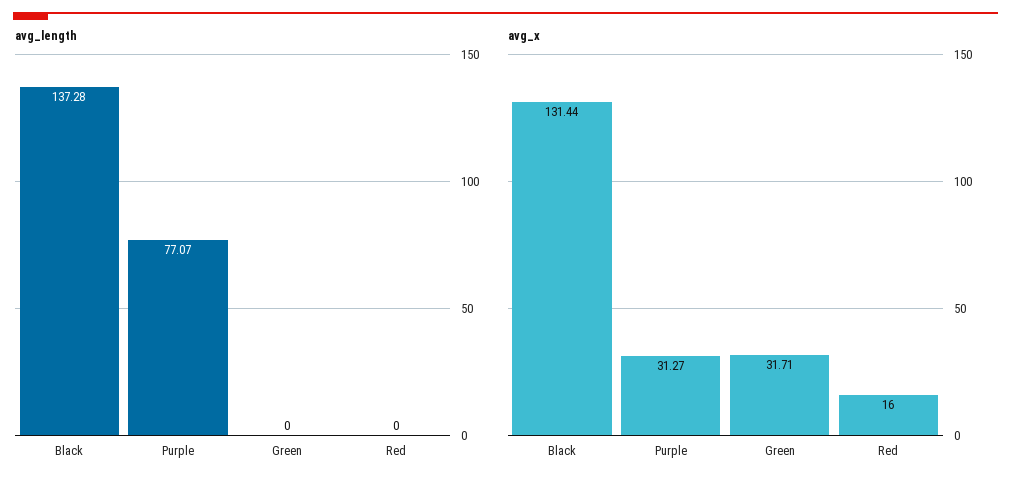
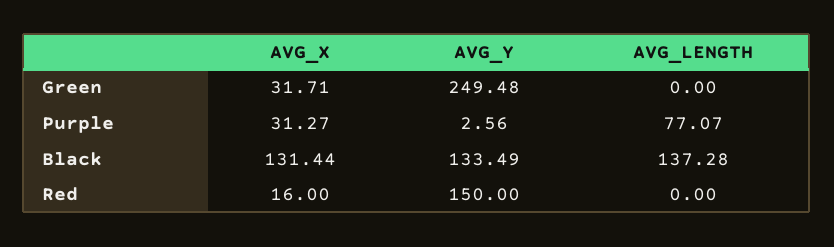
  {
    "avg_length": {
      "Black": 137.28,
      "Purple": 77.07,
      "Green": 0,
      "Red": 0
    },
    "avg_x": {
      "Black": 131.44,
      "Purple": 31.27,
      "Green": 31.71,
      "Red": 16
-   }
+   },
+   "AVG_Y": {
+     "Green": 249.48,
+     "Purple": 2.56,
+     "Black": 133.49,
+     "Red": 150
+   }
  }

